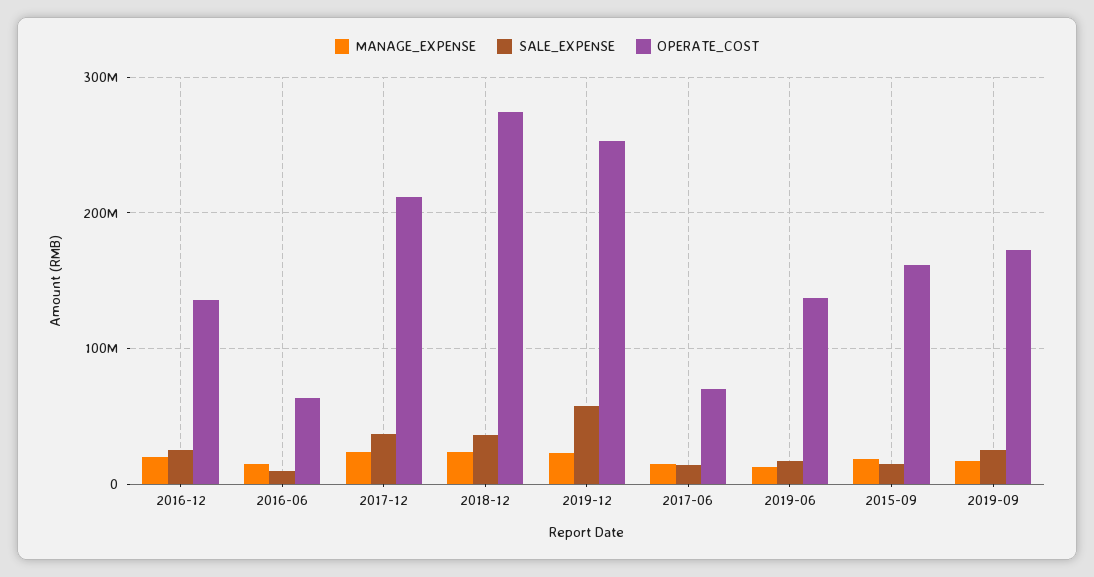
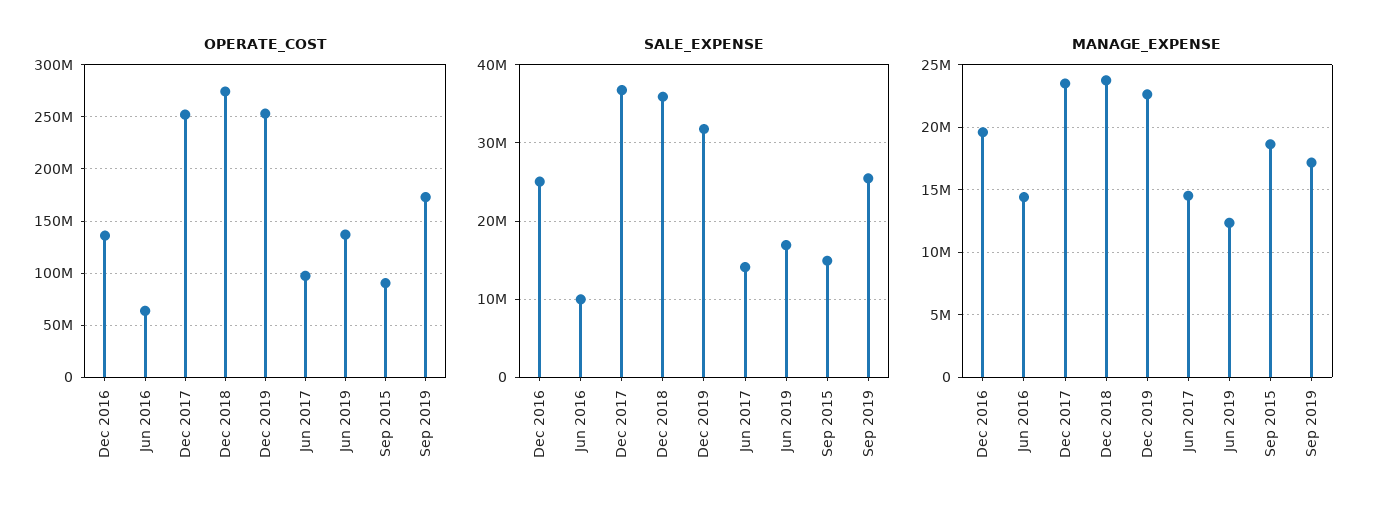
  {
    "MANAGE_EXPENSE": {
      "2016-12": 19500000,
      "2016-06": 14500000,
      "2017-12": 23500000,
      "2018-12": 24000000,
      "2019-12": 22500000,
      "2017-06": 14500000,
      "2019-06": 12500000,
      "2015-09": 18500000,
      "2019-09": 17000000
    },
    "SALE_EXPENSE": {
      "2016-12": 25000000,
      "2016-06": 10000000,
      "2017-12": 37000000,
      "2018-12": 36000000,
-     "2019-12": 60000000,
+     "2019-12": 32000000,
      "2017-06": 14000000,
      "2019-06": 17000000,
      "2015-09": 15000000,
      "2019-09": 25000000
    },
    "OPERATE_COST": {
      "2016-12": 140000000,
      "2016-06": 60000000,
-     "2017-12": 210000000,
+     "2017-12": 250000000,
      "2018-12": 270000000,
      "2019-12": 250000000,
-     "2017-06": 70000000,
+     "2017-06": 100000000,
      "2019-06": 140000000,
-     "2015-09": 160000000,
+     "2015-09": 90000000,
      "2019-09": 170000000
    }
  }

